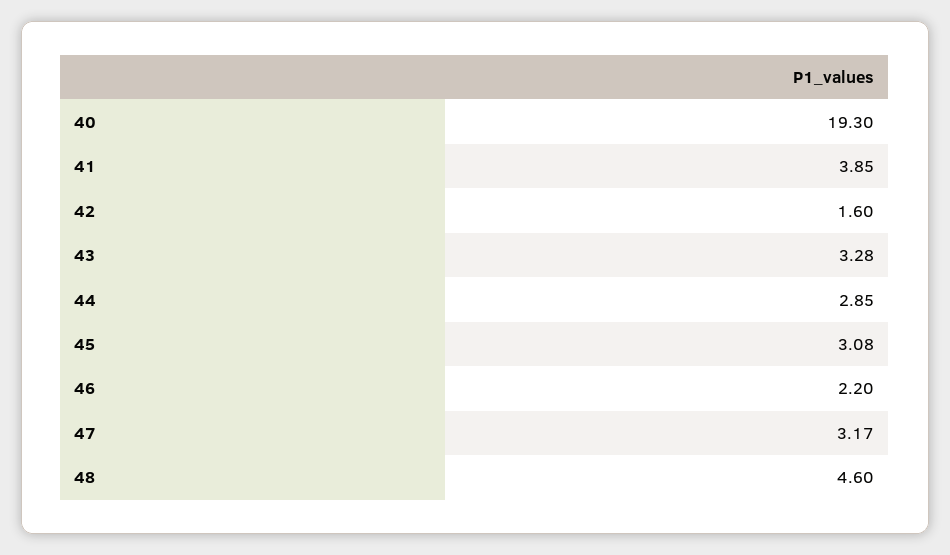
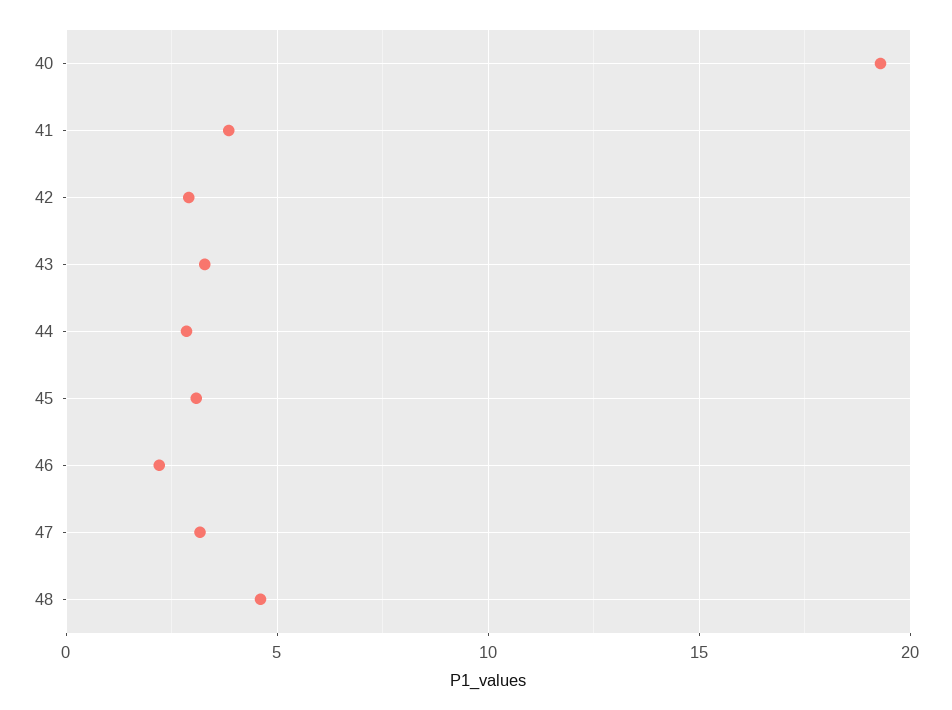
  {
    "40": 19.3,
    "41": 3.85,
-   "42": 1.6,
+   "42": 3,
    "43": 3.28,
    "44": 2.85,
    "45": 3.08,
    "46": 2.2,
    "47": 3.17,
    "48": 4.6
  }

